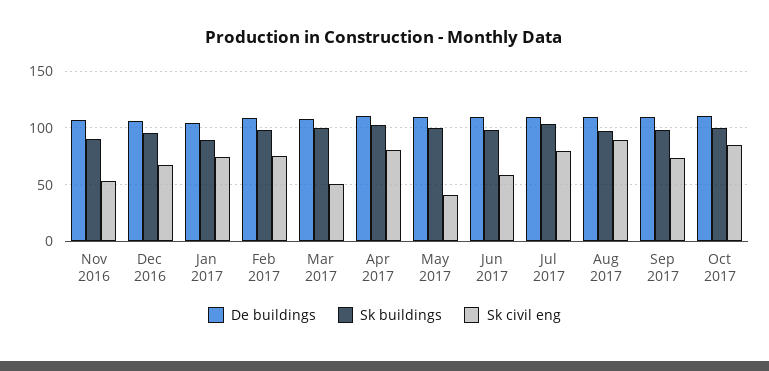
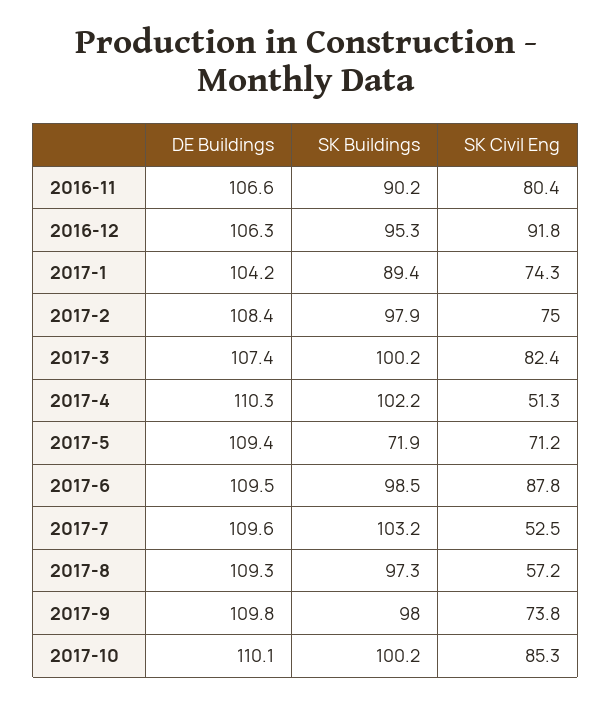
  {
    "De buildings": {
      "Nov 2016": 106.6,
      "Dec 2016": 106.3,
      "Jan 2017": 104.2,
      "Feb 2017": 108.4,
      "Mar 2017": 107.4,
      "Apr 2017": 110.3,
      "May 2017": 109.4,
      "Jun 2017": 109.5,
      "Jul 2017": 109.6,
      "Aug 2017": 109.3,
      "Sep 2017": 109.8,
      "Oct 2017": 110.1
    },
    "Sk buildings": {
      "Nov 2016": 90.2,
      "Dec 2016": 95.3,
      "Jan 2017": 89.4,
      "Feb 2017": 97.9,
      "Mar 2017": 100.2,
      "Apr 2017": 102.2,
-     "May 2017": 100,
+     "May 2017": 71.9,
      "Jun 2017": 98.5,
      "Jul 2017": 103.2,
      "Aug 2017": 97.3,
      "Sep 2017": 98,
      "Oct 2017": 100.2
    },
    "Sk civil eng": {
-     "Nov 2016": 50,
+     "Nov 2016": 80.4,
-     "Dec 2016": 70,
+     "Dec 2016": 91.8,
      "Jan 2017": 74.3,
      "Feb 2017": 75,
-     "Mar 2017": 50,
+     "Mar 2017": 82.4,
-     "Apr 2017": 80,
+     "Apr 2017": 51.3,
-     "May 2017": 40,
+     "May 2017": 71.2,
-     "Jun 2017": 60,
+     "Jun 2017": 87.8,
-     "Jul 2017": 80,
+     "Jul 2017": 52.5,
-     "Aug 2017": 90,
+     "Aug 2017": 57.2,
      "Sep 2017": 73.8,
      "Oct 2017": 85.3
    }
  }

